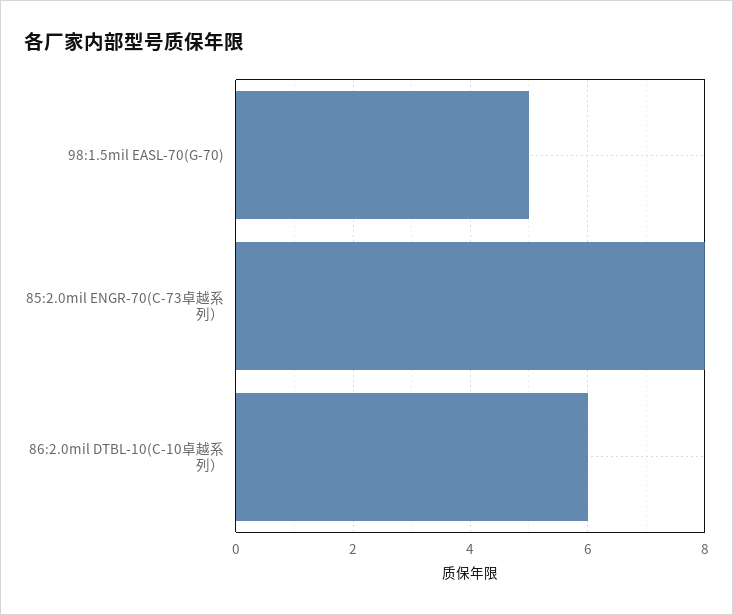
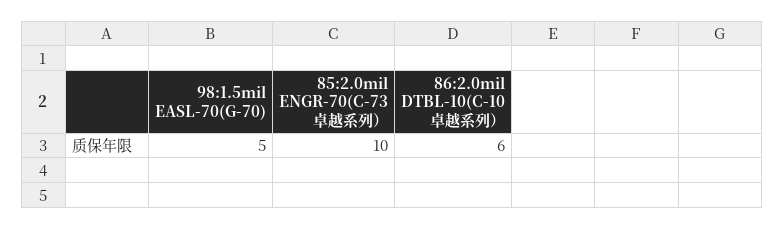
  {
    "98:1.5mil EASL-70(G-70)": 5,
-   "85:2.0mil ENGR-70(C-73卓越系列）": 8,
+   "85:2.0mil ENGR-70(C-73卓越系列）": 10,
    "86:2.0mil DTBL-10(C-10卓越系列）": 6
  }

